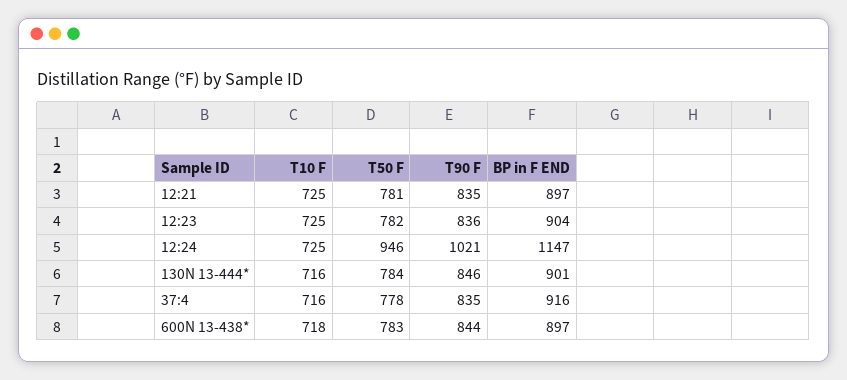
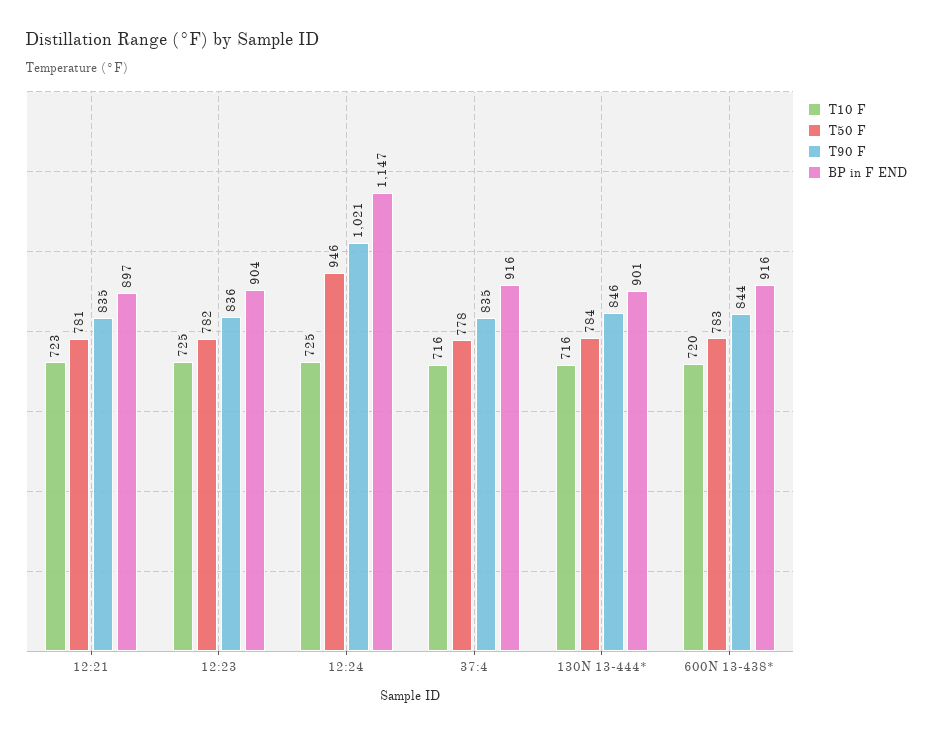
  {
    "T10 F": {
-     "12:21": 725,
+     "12:21": 723,
      "12:23": 725,
      "12:24": 725,
      "130N 13-444*": 716,
      "37:4": 716,
-     "600N 13-438*": 718
+     "600N 13-438*": 720
    },
    "T50 F": {
      "12:21": 781,
      "12:23": 782,
      "12:24": 946,
      "130N 13-444*": 784,
      "37:4": 778,
      "600N 13-438*": 783
    },
    "T90 F": {
      "12:21": 835,
      "12:23": 836,
      "12:24": 1021,
      "130N 13-444*": 846,
      "37:4": 835,
      "600N 13-438*": 844
    },
    "BP in F END": {
      "12:21": 897,
      "12:23": 904,
      "12:24": 1147,
      "130N 13-444*": 901,
      "37:4": 916,
-     "600N 13-438*": 897
+     "600N 13-438*": 916
    }
  }

